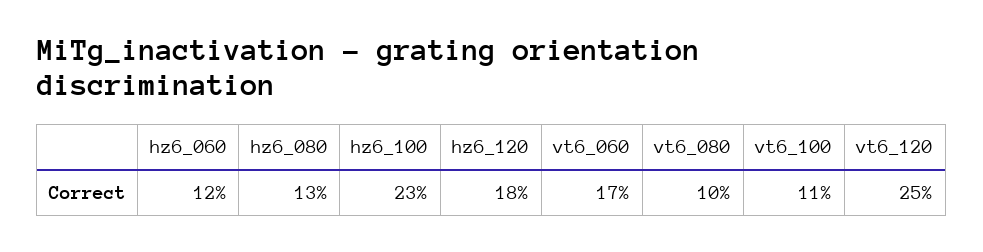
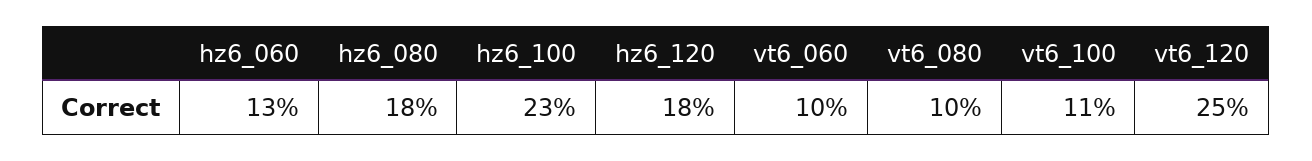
  {
-   "hz6_060": 12,
+   "hz6_060": 13,
-   "hz6_080": 13,
+   "hz6_080": 18,
    "hz6_100": 23,
    "hz6_120": 18,
-   "vt6_060": 17,
+   "vt6_060": 10,
    "vt6_080": 10,
    "vt6_100": 11,
    "vt6_120": 25
  }

